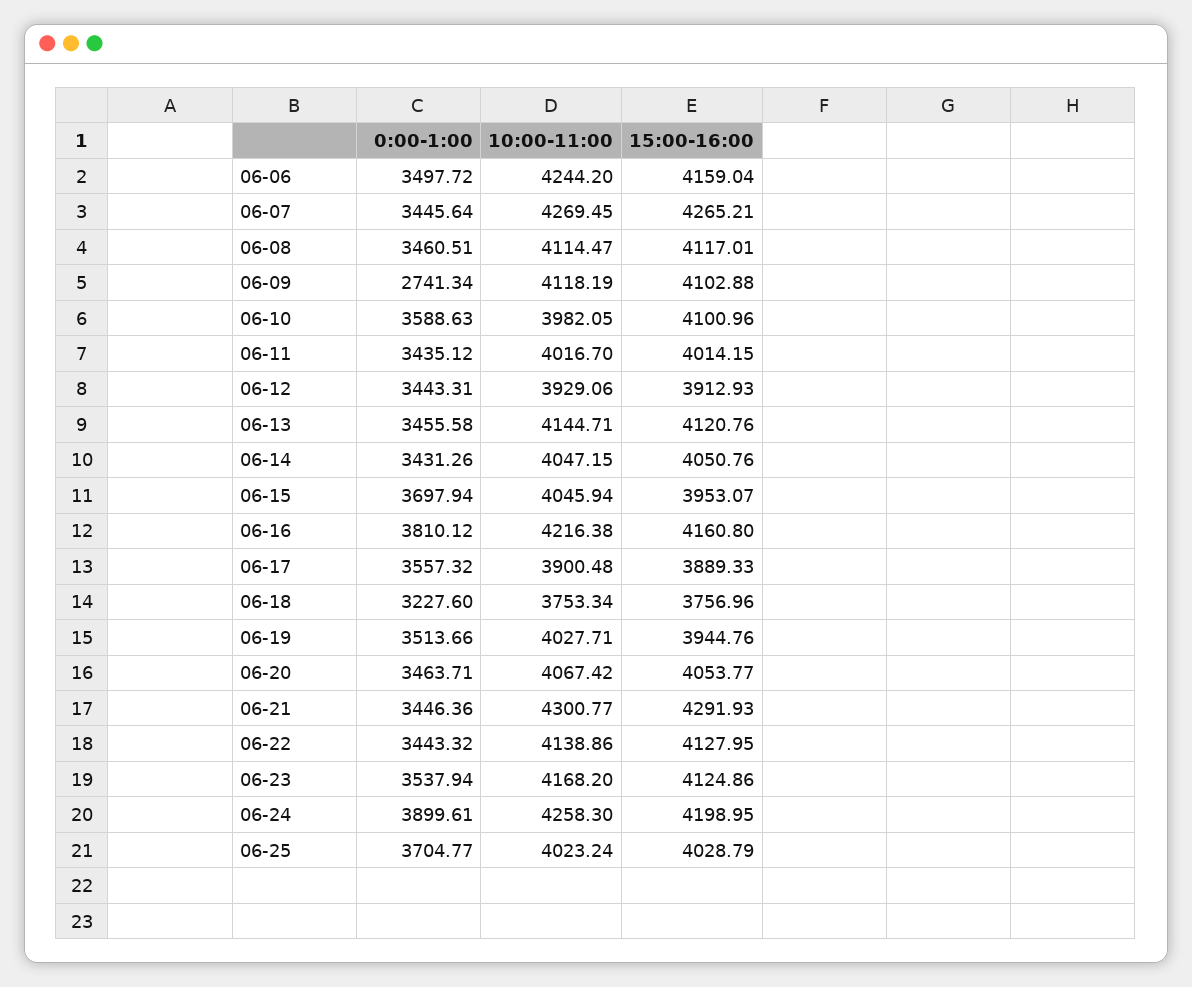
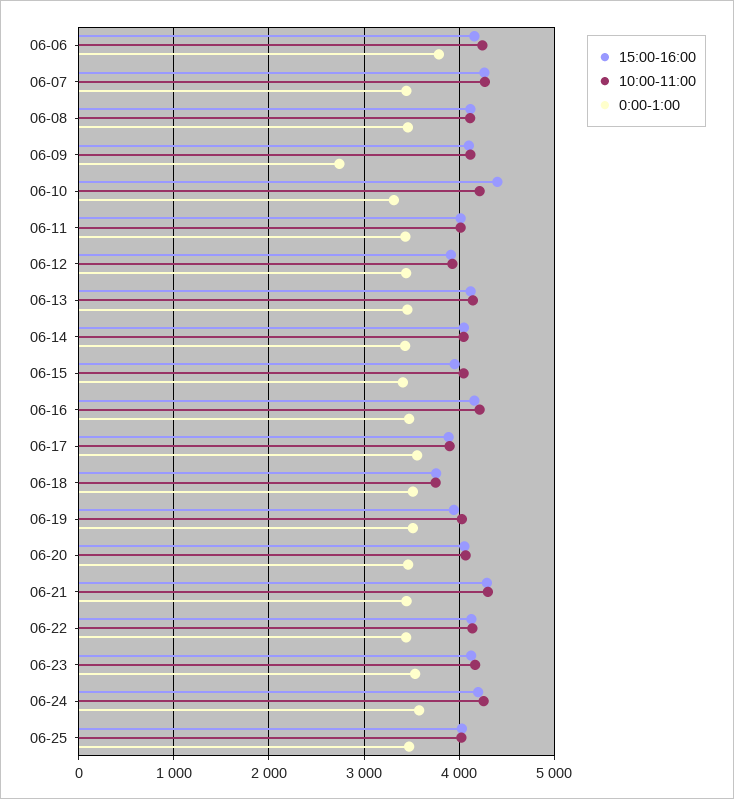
  {
    "0:00-1:00": {
-     "06-06": 3497.72,
+     "06-06": 3800,
      "06-07": 3445.64,
      "06-08": 3460.51,
      "06-09": 2741.34,
-     "06-10": 3588.63,
+     "06-10": 3300,
      "06-11": 3435.12,
      "06-12": 3443.31,
      "06-13": 3455.58,
      "06-14": 3431.26,
-     "06-15": 3697.94,
+     "06-15": 3400,
-     "06-16": 3810.12,
+     "06-16": 3500,
      "06-17": 3557.32,
-     "06-18": 3227.6,
+     "06-18": 3500,
      "06-19": 3513.66,
      "06-20": 3463.71,
      "06-21": 3446.36,
      "06-22": 3443.32,
      "06-23": 3537.94,
-     "06-24": 3899.61,
+     "06-24": 3600,
-     "06-25": 3704.77
+     "06-25": 3500
    },
    "10:00-11:00": {
      "06-06": 4244.2,
      "06-07": 4269.45,
      "06-08": 4114.47,
      "06-09": 4118.19,
-     "06-10": 3982.05,
+     "06-10": 4200,
      "06-11": 4016.7,
      "06-12": 3929.06,
      "06-13": 4144.71,
      "06-14": 4047.15,
      "06-15": 4045.94,
      "06-16": 4216.38,
      "06-17": 3900.48,
      "06-18": 3753.34,
      "06-19": 4027.71,
      "06-20": 4067.42,
      "06-21": 4300.77,
      "06-22": 4138.86,
      "06-23": 4168.2,
      "06-24": 4258.3,
      "06-25": 4023.24
    },
    "15:00-16:00": {
      "06-06": 4159.04,
      "06-07": 4265.21,
      "06-08": 4117.01,
      "06-09": 4102.88,
-     "06-10": 4100.96,
+     "06-10": 4400,
      "06-11": 4014.15,
      "06-12": 3912.93,
      "06-13": 4120.76,
      "06-14": 4050.76,
      "06-15": 3953.07,
      "06-16": 4160.8,
      "06-17": 3889.33,
      "06-18": 3756.96,
      "06-19": 3944.76,
      "06-20": 4053.77,
      "06-21": 4291.93,
      "06-22": 4127.95,
      "06-23": 4124.86,
      "06-24": 4198.95,
      "06-25": 4028.79
    }
  }

